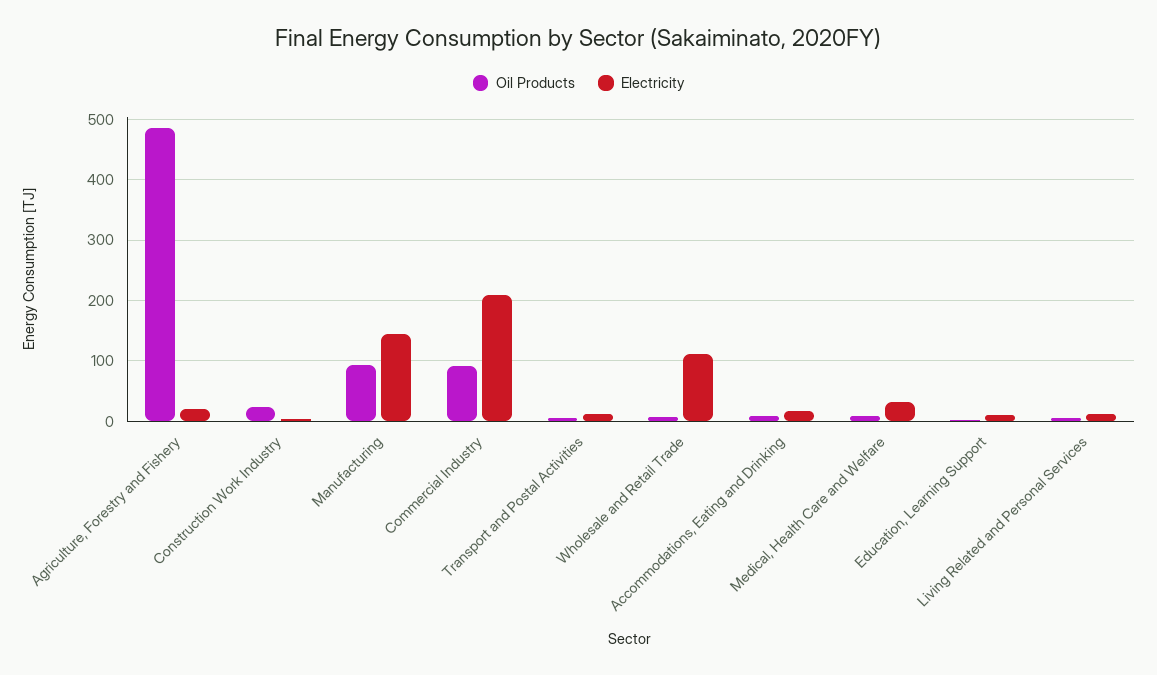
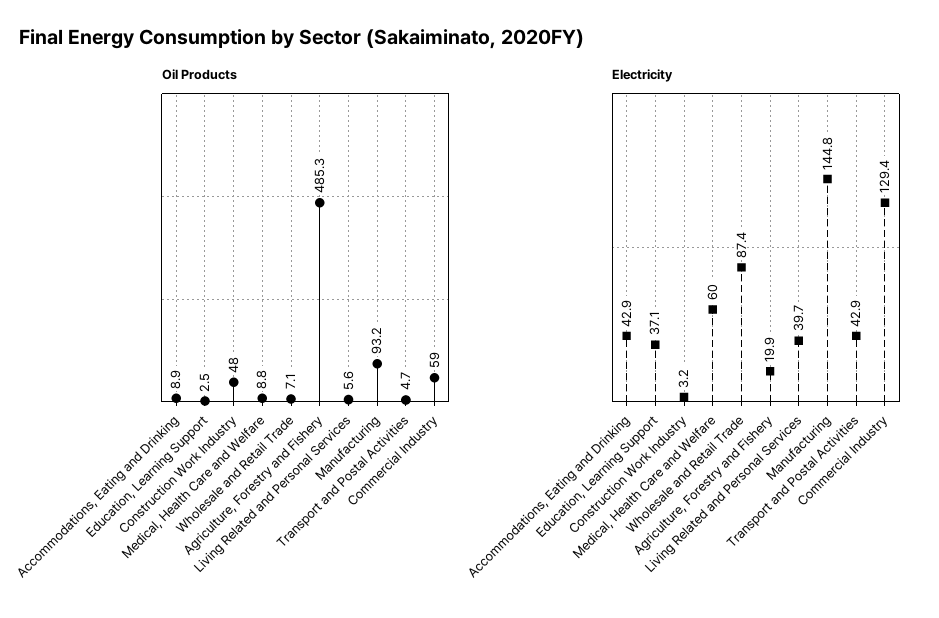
  {
    "Oil Products": {
      "Agriculture, Forestry and Fishery": 485.3,
-     "Construction Work Industry": 20,
+     "Construction Work Industry": 48,
      "Manufacturing": 93.2,
-     "Commercial Industry": 90,
+     "Commercial Industry": 59,
      "Transport and Postal Activities": 4.7,
      "Wholesale and Retail Trade": 7.1,
      "Accommodations, Eating and Drinking": 8.9,
      "Medical, Health Care and Welfare": 8.8,
      "Education, Learning Support": 2.5,
      "Living Related and Personal Services": 5.6
    },
    "Electricity": {
      "Agriculture, Forestry and Fishery": 19.9,
      "Construction Work Industry": 3.2,
      "Manufacturing": 144.8,
-     "Commercial Industry": 210,
+     "Commercial Industry": 129.4,
-     "Transport and Postal Activities": 10,
+     "Transport and Postal Activities": 42.9,
-     "Wholesale and Retail Trade": 110,
+     "Wholesale and Retail Trade": 87.4,
-     "Accommodations, Eating and Drinking": 20,
+     "Accommodations, Eating and Drinking": 42.9,
-     "Medical, Health Care and Welfare": 30,
+     "Medical, Health Care and Welfare": 60,
-     "Education, Learning Support": 10,
+     "Education, Learning Support": 37.1,
-     "Living Related and Personal Services": 10
+     "Living Related and Personal Services": 39.7
    }
  }

